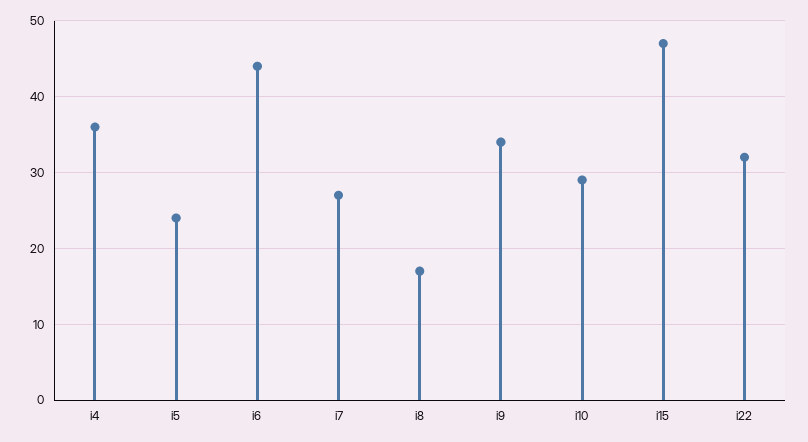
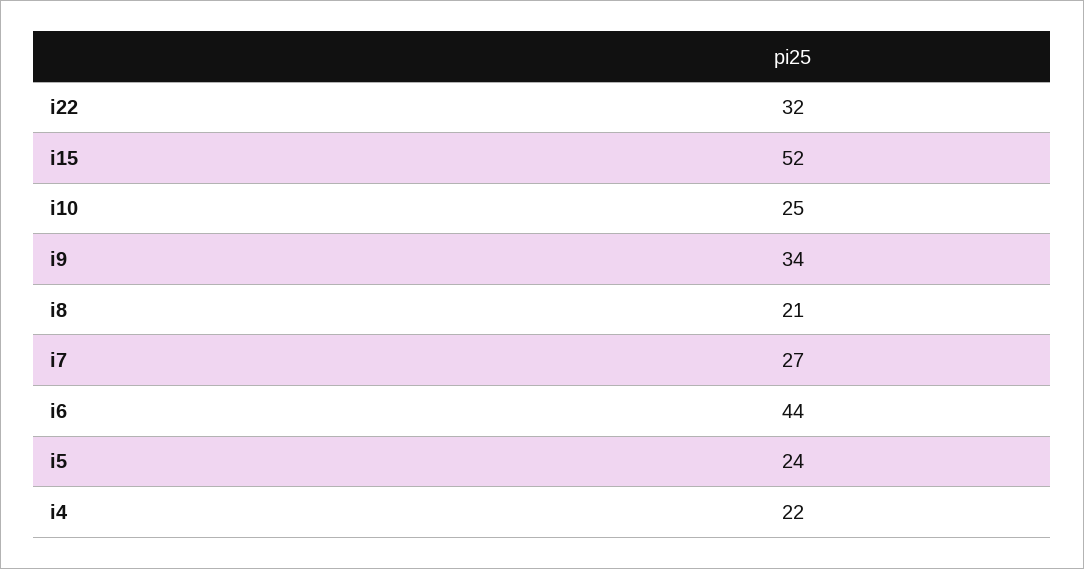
  {
-   "i4": 36,
+   "i4": 22,
    "i5": 24,
    "i6": 44,
    "i7": 27,
-   "i8": 17,
+   "i8": 21,
    "i9": 34,
-   "i10": 29,
+   "i10": 25,
-   "i15": 47,
+   "i15": 52,
    "i22": 32
  }

